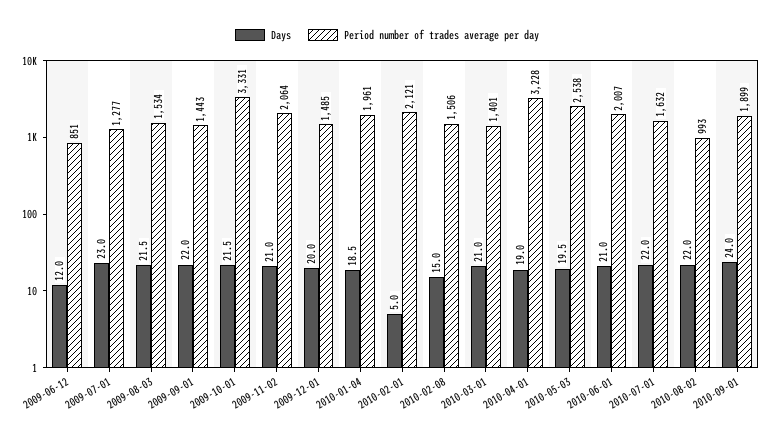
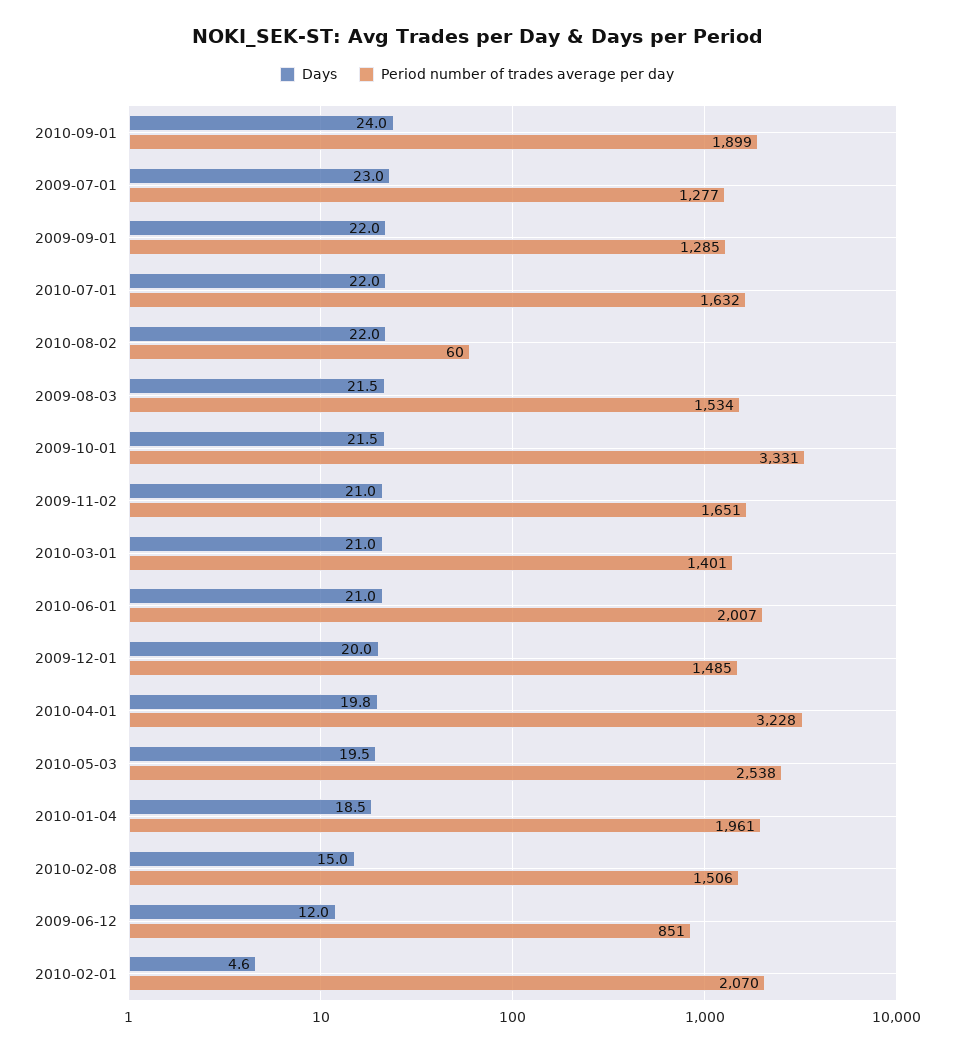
  {
    "Days": {
      "2009-06-12": 12,
      "2009-07-01": 23,
      "2009-08-03": 21.5,
      "2009-09-01": 22,
      "2009-10-01": 21.5,
      "2009-11-02": 21,
      "2009-12-01": 20,
      "2010-01-04": 18.5,
-     "2010-02-01": 5,
+     "2010-02-01": 4.6,
      "2010-02-08": 15,
      "2010-03-01": 21,
-     "2010-04-01": 19,
+     "2010-04-01": 19.8,
      "2010-05-03": 19.5,
      "2010-06-01": 21,
      "2010-07-01": 22,
      "2010-08-02": 22,
      "2010-09-01": 24
    },
    "Period number of trades average per day": {
      "2009-06-12": 851,
      "2009-07-01": 1277,
      "2009-08-03": 1534,
-     "2009-09-01": 1443,
+     "2009-09-01": 1285,
      "2009-10-01": 3331,
-     "2009-11-02": 2064,
+     "2009-11-02": 1651,
      "2009-12-01": 1485,
      "2010-01-04": 1961,
-     "2010-02-01": 2121,
+     "2010-02-01": 2070,
      "2010-02-08": 1506,
      "2010-03-01": 1401,
      "2010-04-01": 3228,
      "2010-05-03": 2538,
      "2010-06-01": 2007,
      "2010-07-01": 1632,
-     "2010-08-02": 993,
+     "2010-08-02": 60,
      "2010-09-01": 1899
    }
  }

